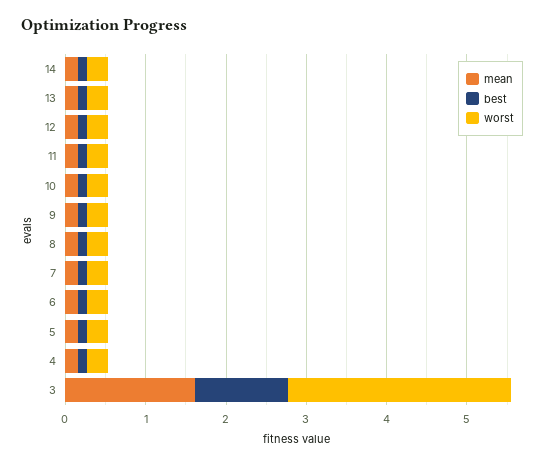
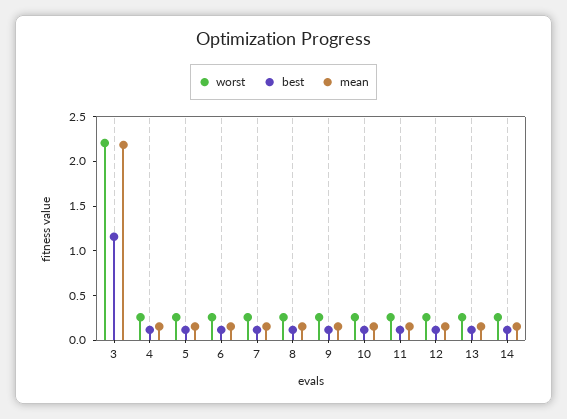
  {
    "mean": {
      "14": 0.2,
      "13": 0.2,
      "12": 0.2,
      "11": 0.2,
      "10": 0.2,
      "9": 0.2,
      "8": 0.2,
      "7": 0.2,
      "6": 0.2,
      "5": 0.2,
      "4": 0.2,
-     "3": 1.6
+     "3": 2.2
    },
    "best": {
      "14": 0.1,
      "13": 0.1,
      "12": 0.1,
      "11": 0.1,
      "10": 0.1,
      "9": 0.1,
      "8": 0.1,
      "7": 0.1,
      "6": 0.1,
      "5": 0.1,
      "4": 0.1,
      "3": 1.2
    },
    "worst": {
      "14": 0.3,
      "13": 0.3,
      "12": 0.3,
      "11": 0.3,
      "10": 0.3,
      "9": 0.3,
      "8": 0.3,
      "7": 0.3,
      "6": 0.3,
      "5": 0.3,
      "4": 0.3,
-     "3": 2.8
+     "3": 2.2
    }
  }

